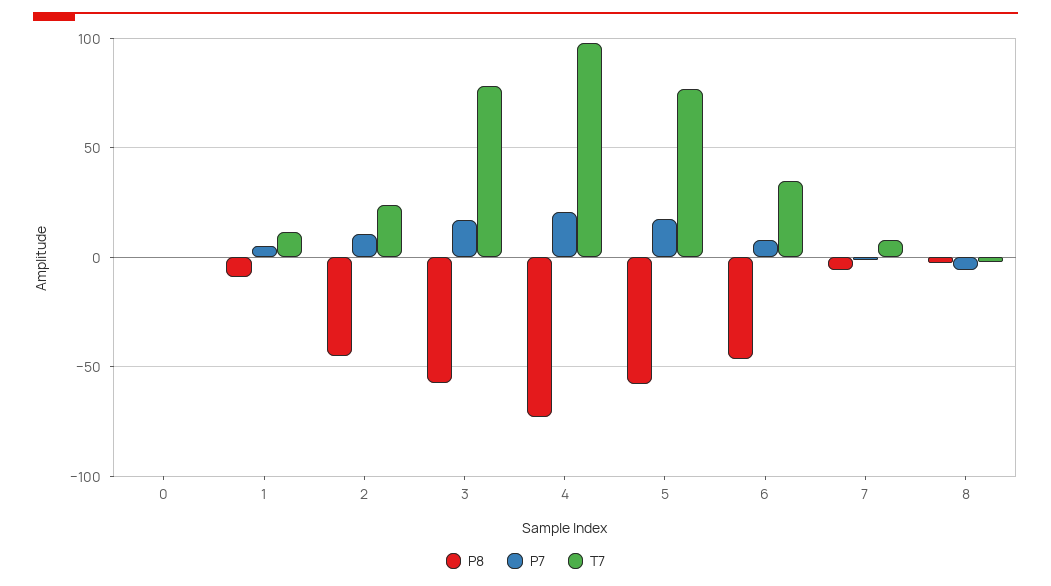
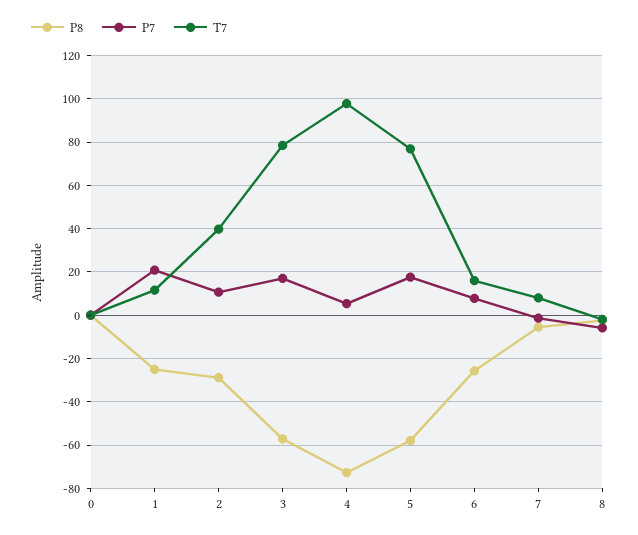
  {
    "P8": {
      "0": 0,
-     "1": -10,
+     "1": -25,
-     "2": -45,
+     "2": -30,
      "3": -55,
      "4": -75,
      "5": -60,
-     "6": -45,
+     "6": -25,
      "7": -5,
      "8": 0
    },
    "P7": {
      "0": 0,
-     "1": 5,
+     "1": 20,
      "2": 10,
      "3": 15,
-     "4": 20,
+     "4": 5,
      "5": 20,
      "6": 10,
      "7": 0,
      "8": -5
    },
    "T7": {
      "0": 0,
      "1": 10,
-     "2": 25,
+     "2": 40,
      "3": 80,
      "4": 100,
      "5": 75,
-     "6": 35,
+     "6": 15,
      "7": 10,
      "8": 0
    }
  }

